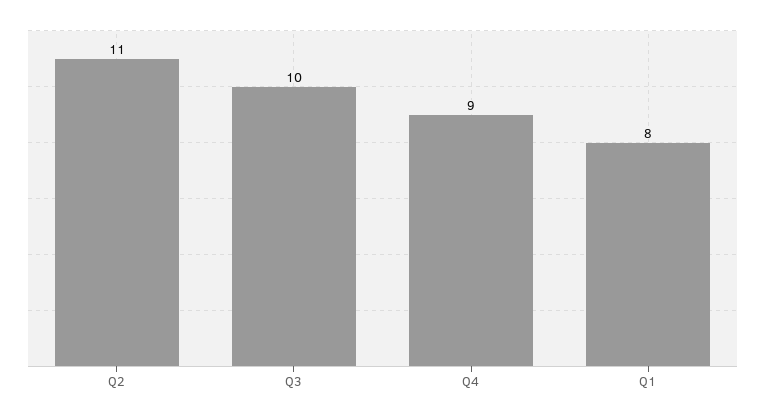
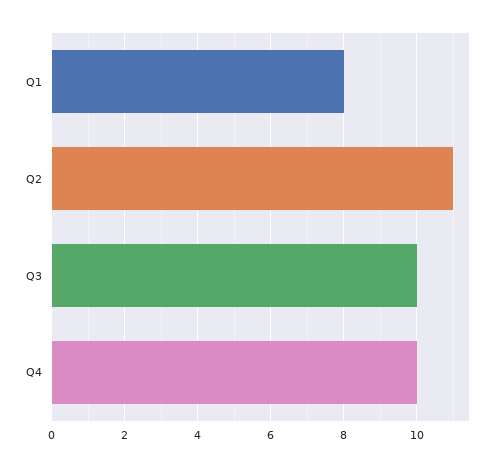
  {
    "Q2": 11,
    "Q3": 10,
-   "Q4": 9,
+   "Q4": 10,
    "Q1": 8
  }

